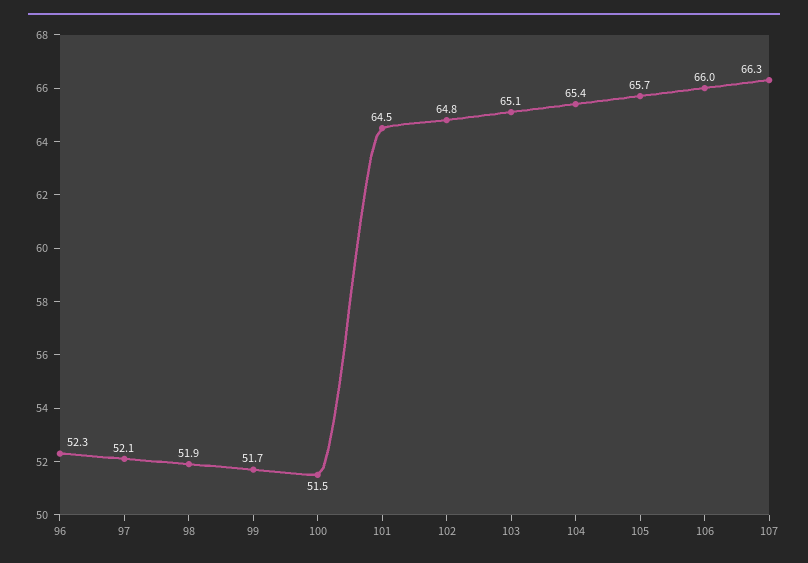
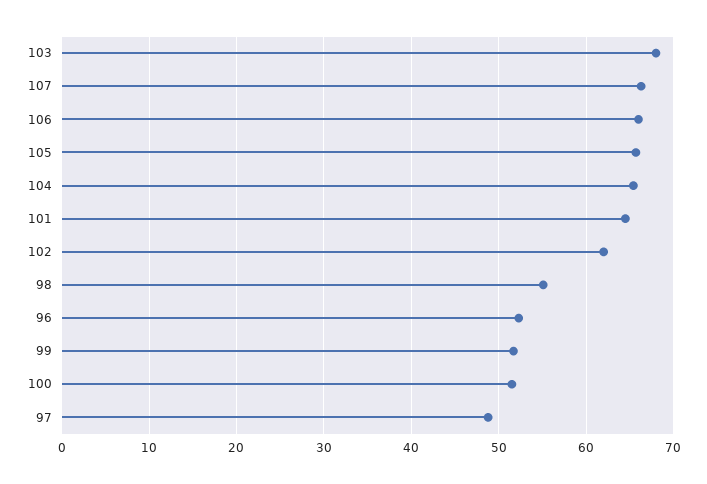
  {
    "96": 52.3,
-   "97": 52.1,
+   "97": 49,
-   "98": 51.9,
+   "98": 55,
    "99": 51.7,
    "100": 51.5,
    "101": 64.5,
-   "102": 64.8,
+   "102": 62,
-   "103": 65.1,
+   "103": 68,
    "104": 65.4,
    "105": 65.7,
    "106": 66,
    "107": 66.3
  }

